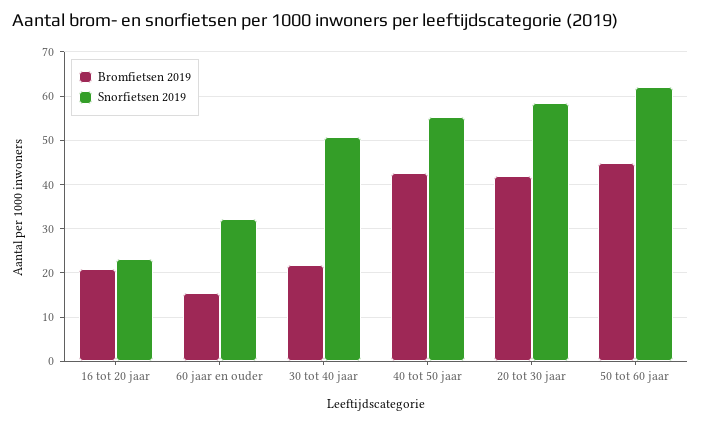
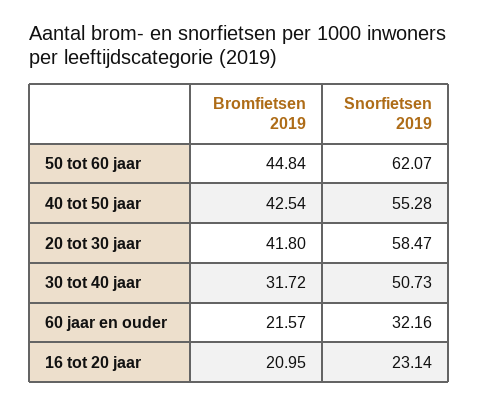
  {
    "Bromfietsen 2019": {
      "16 tot 20 jaar": 20.95,
-     "60 jaar en ouder": 16,
+     "60 jaar en ouder": 21.57,
-     "30 tot 40 jaar": 22,
+     "30 tot 40 jaar": 31.72,
      "40 tot 50 jaar": 42.54,
      "20 tot 30 jaar": 41.8,
      "50 tot 60 jaar": 44.84
    },
    "Snorfietsen 2019": {
      "16 tot 20 jaar": 23.14,
      "60 jaar en ouder": 32.16,
      "30 tot 40 jaar": 50.73,
      "40 tot 50 jaar": 55.28,
      "20 tot 30 jaar": 58.47,
      "50 tot 60 jaar": 62.07
    }
  }

